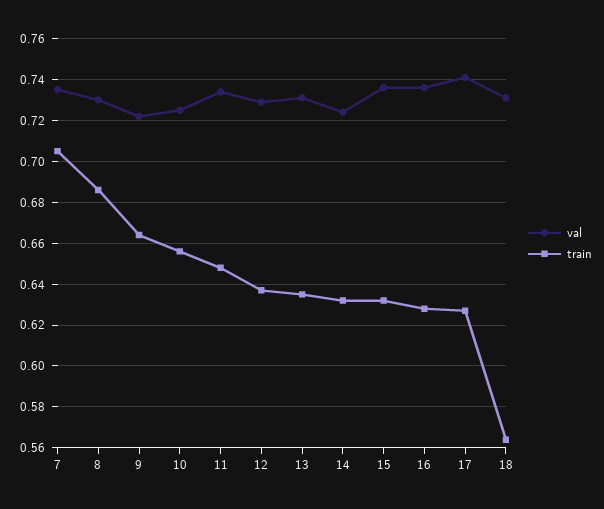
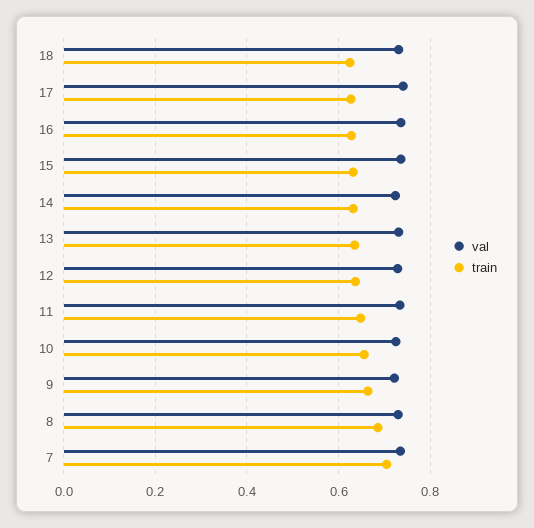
  {
    "val": {
      "7": 0.735,
      "8": 0.73,
      "9": 0.72,
      "10": 0.725,
      "11": 0.735,
      "12": 0.73,
      "13": 0.73,
      "14": 0.725,
      "15": 0.735,
      "16": 0.735,
      "17": 0.74,
      "18": 0.73
    },
    "train": {
      "7": 0.705,
      "8": 0.685,
      "9": 0.665,
      "10": 0.655,
      "11": 0.65,
      "12": 0.635,
      "13": 0.635,
      "14": 0.63,
      "15": 0.63,
      "16": 0.63,
      "17": 0.625,
-     "18": 0.565
+     "18": 0.62
    }
  }

